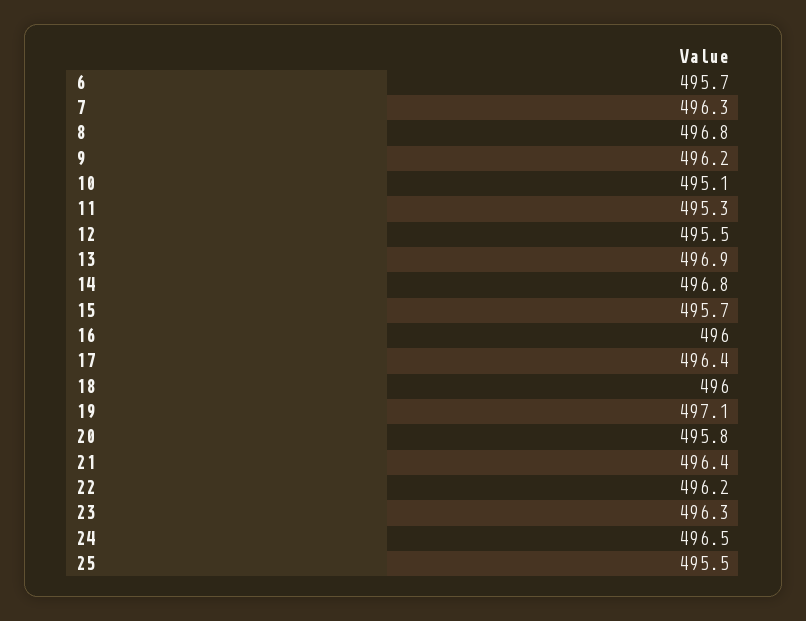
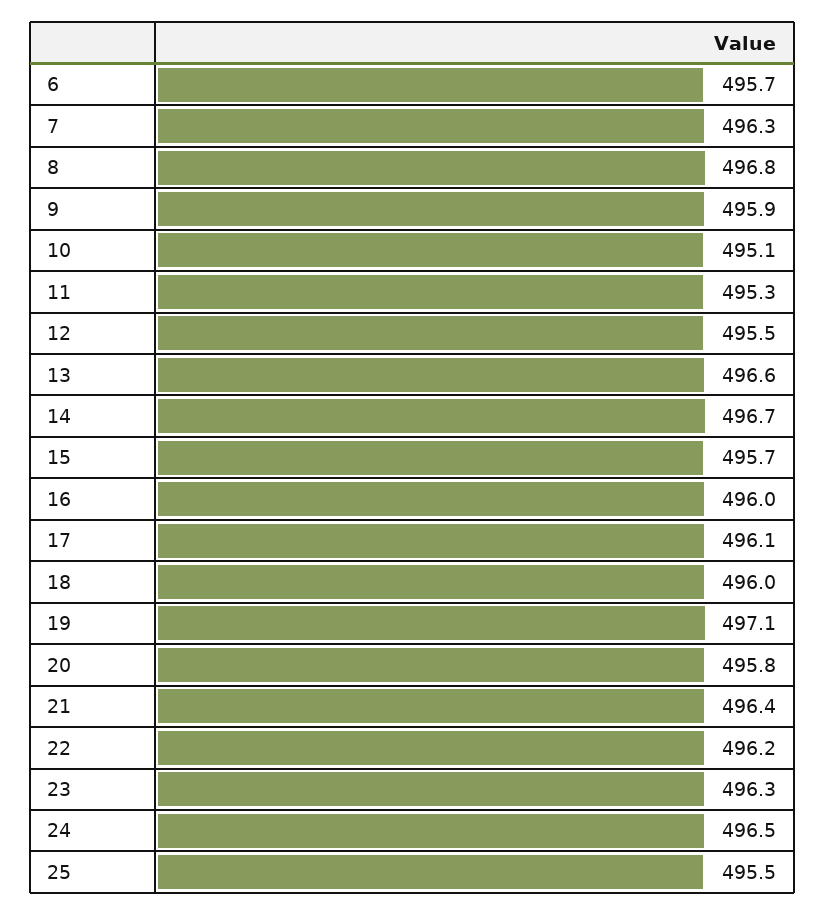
  {
    "6": 495.7,
    "7": 496.3,
    "8": 496.8,
-   "9": 496.2,
+   "9": 495.9,
    "10": 495.1,
    "11": 495.3,
    "12": 495.5,
-   "13": 496.9,
+   "13": 496.6,
-   "14": 496.8,
+   "14": 496.7,
    "15": 495.7,
    "16": 496,
-   "17": 496.4,
+   "17": 496.1,
    "18": 496,
    "19": 497.1,
    "20": 495.8,
    "21": 496.4,
    "22": 496.2,
    "23": 496.3,
    "24": 496.5,
    "25": 495.5
  }

